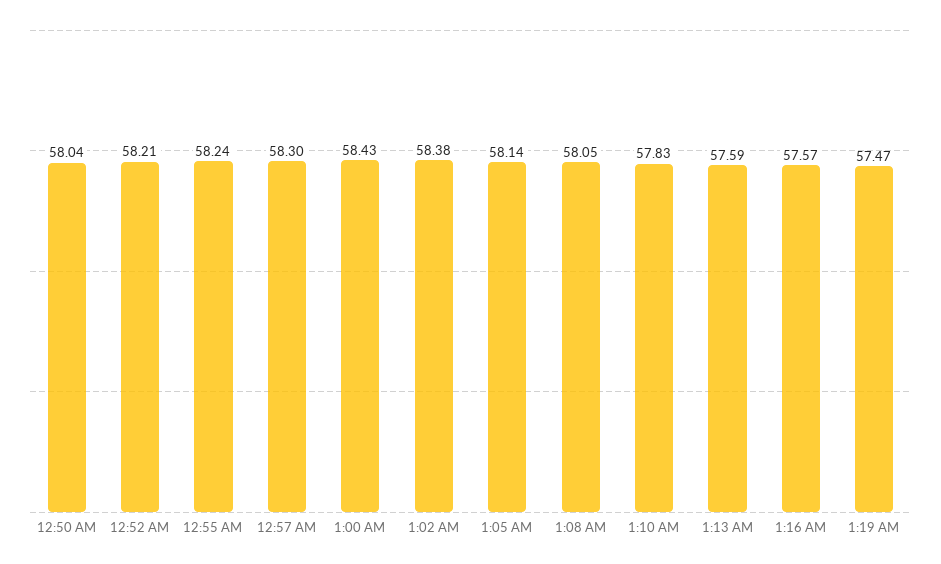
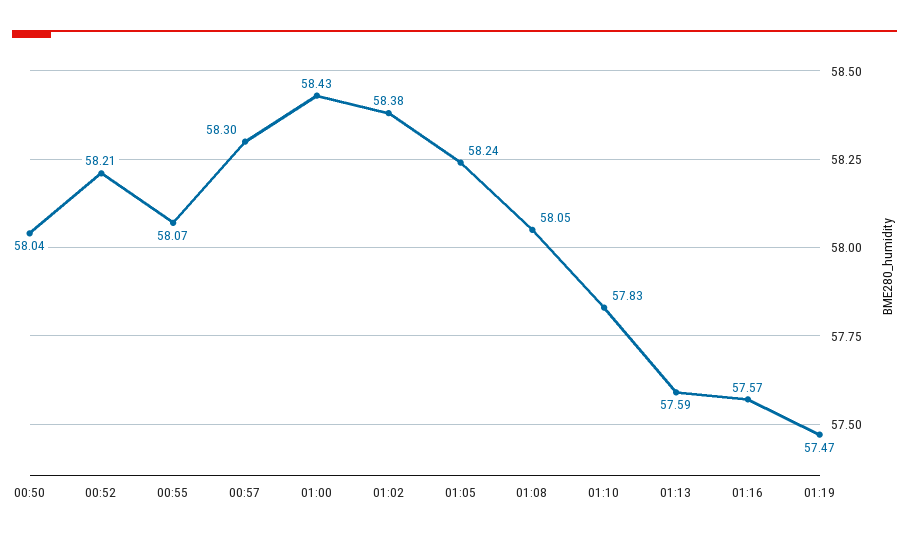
  {
    "12:50 AM": 58.04,
    "12:52 AM": 58.21,
-   "12:55 AM": 58.24,
+   "12:55 AM": 58.07,
    "12:57 AM": 58.3,
    "1:00 AM": 58.43,
    "1:02 AM": 58.38,
-   "1:05 AM": 58.14,
+   "1:05 AM": 58.24,
    "1:08 AM": 58.05,
    "1:10 AM": 57.83,
    "1:13 AM": 57.59,
    "1:16 AM": 57.57,
    "1:19 AM": 57.47
  }

